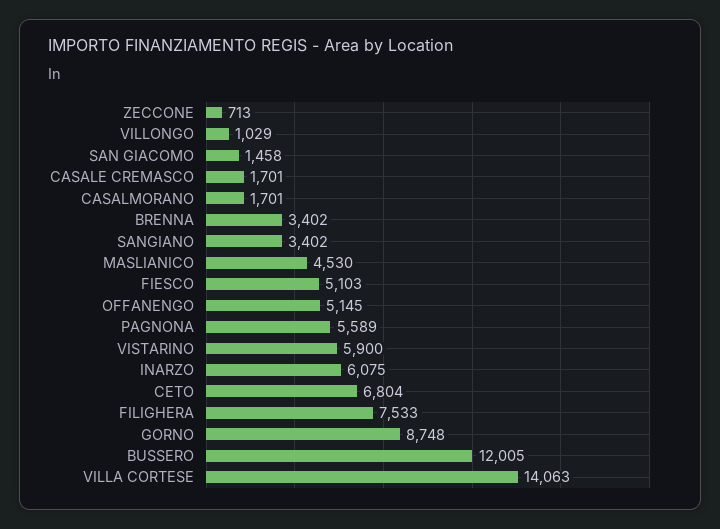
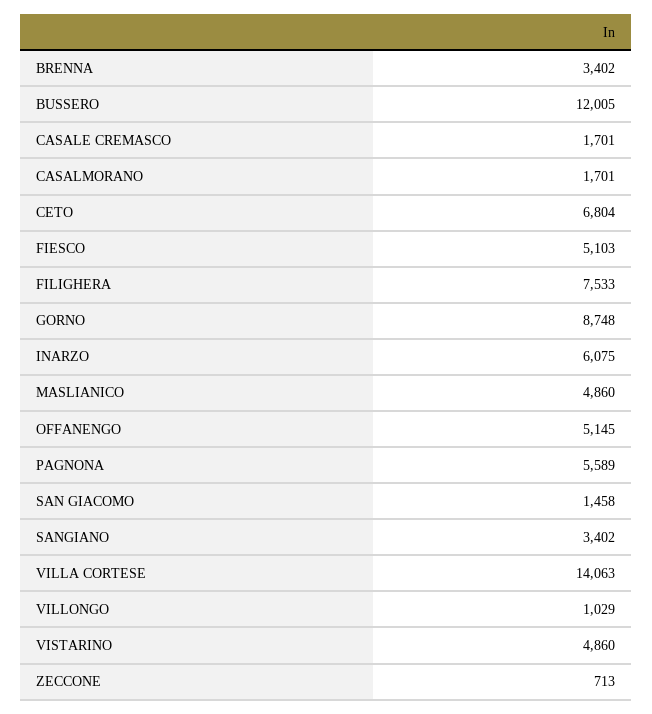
  {
    "ZECCONE": 713,
    "VILLONGO": 1029,
    "SAN GIACOMO": 1458,
    "CASALE CREMASCO": 1701,
    "CASALMORANO": 1701,
    "BRENNA": 3402,
    "SANGIANO": 3402,
-   "MASLIANICO": 4530,
+   "MASLIANICO": 4860,
    "FIESCO": 5103,
    "OFFANENGO": 5145,
    "PAGNONA": 5589,
-   "VISTARINO": 5900,
+   "VISTARINO": 4860,
    "INARZO": 6075,
    "CETO": 6804,
    "FILIGHERA": 7533,
    "GORNO": 8748,
    "BUSSERO": 12005,
    "VILLA CORTESE": 14063
  }

